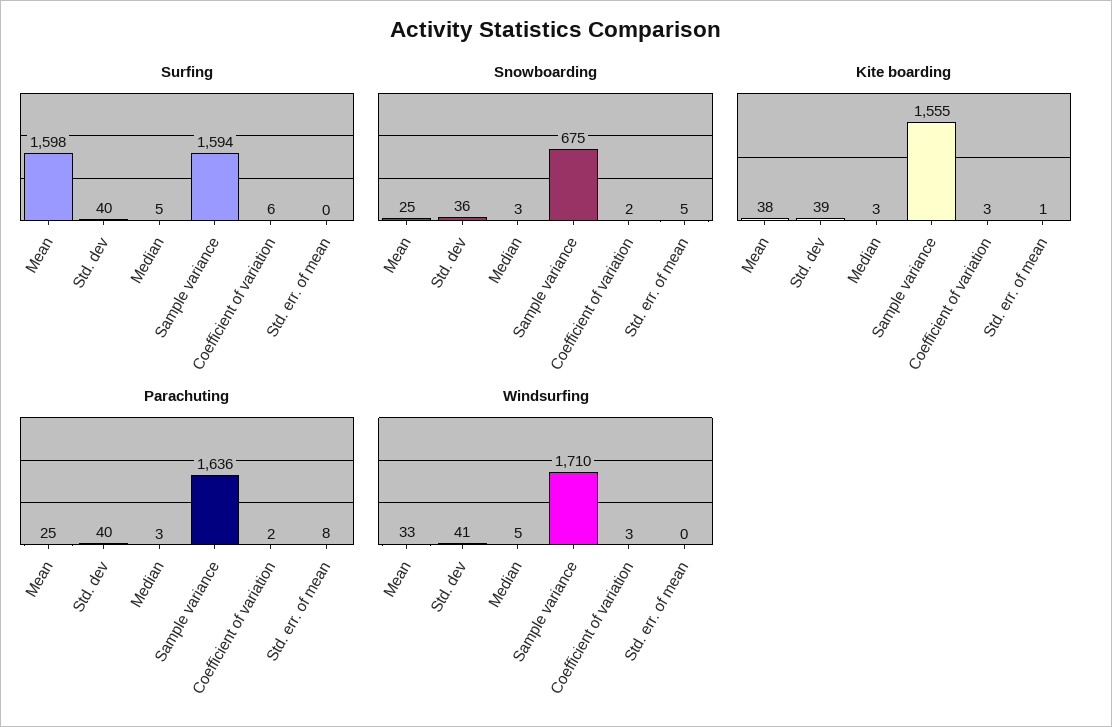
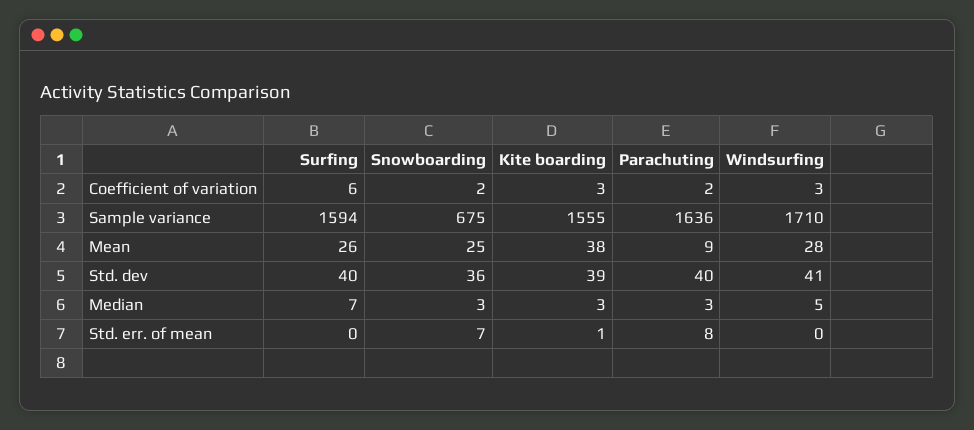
  {
    "Surfing": {
-     "Mean": 1598,
+     "Mean": 26,
      "Std. dev": 40,
-     "Median": 5,
+     "Median": 7,
      "Sample variance": 1594,
      "Coefficient of variation": 6,
      "Std. err. of mean": 0
    },
    "Snowboarding": {
      "Mean": 25,
      "Std. dev": 36,
      "Median": 3,
      "Sample variance": 675,
      "Coefficient of variation": 2,
-     "Std. err. of mean": 5
+     "Std. err. of mean": 7
    },
    "Kite boarding": {
      "Mean": 38,
      "Std. dev": 39,
      "Median": 3,
      "Sample variance": 1555,
      "Coefficient of variation": 3,
      "Std. err. of mean": 1
    },
    "Parachuting": {
-     "Mean": 25,
+     "Mean": 9,
      "Std. dev": 40,
      "Median": 3,
      "Sample variance": 1636,
      "Coefficient of variation": 2,
      "Std. err. of mean": 8
    },
    "Windsurfing": {
-     "Mean": 33,
+     "Mean": 28,
      "Std. dev": 41,
      "Median": 5,
      "Sample variance": 1710,
      "Coefficient of variation": 3,
      "Std. err. of mean": 0
    }
  }

